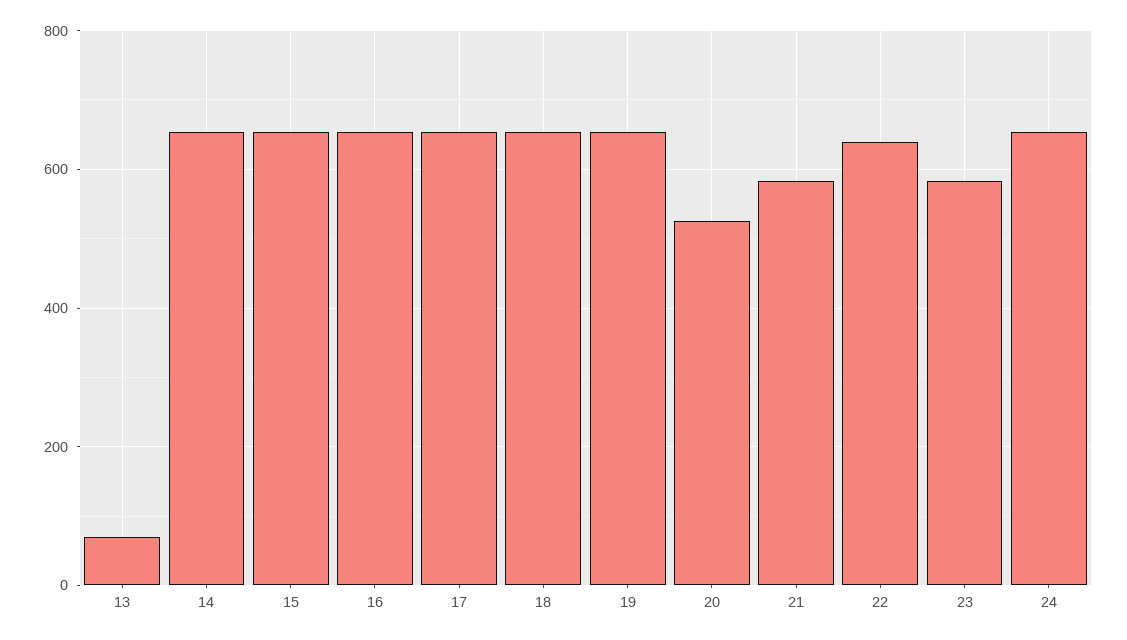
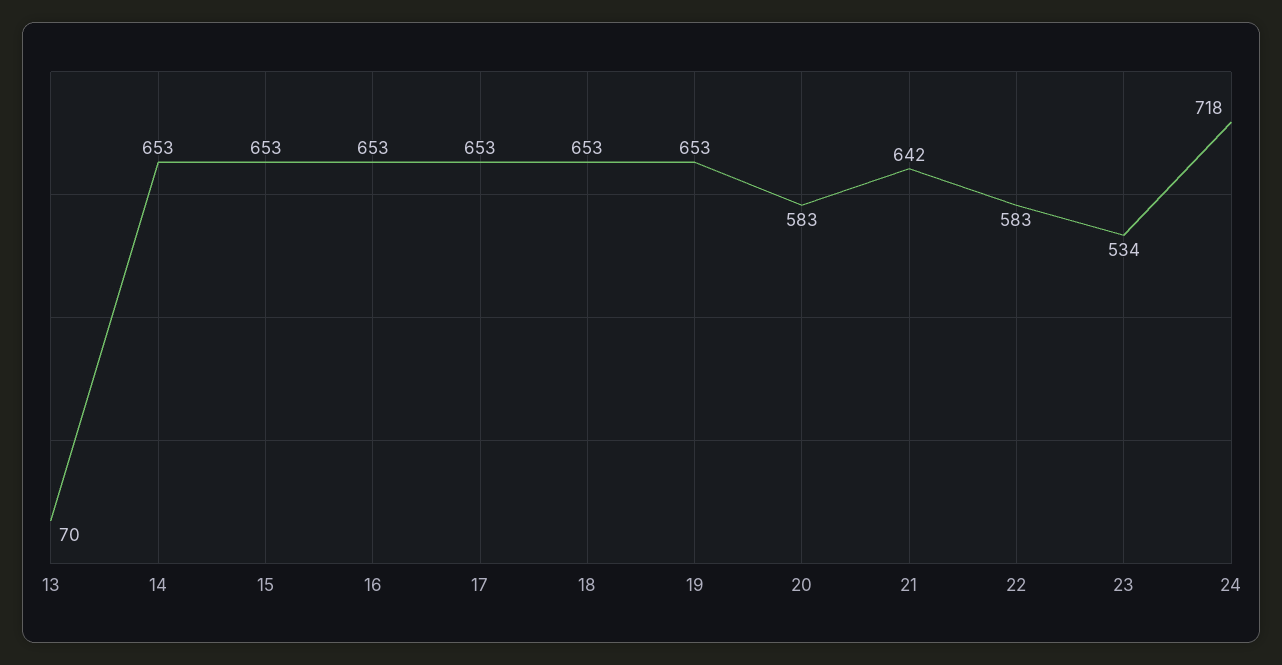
  {
    "13": 70,
    "14": 653,
    "15": 653,
    "16": 653,
    "17": 653,
    "18": 653,
    "19": 653,
-   "20": 520,
+   "20": 583,
-   "21": 580,
+   "21": 642,
-   "22": 640,
+   "22": 583,
-   "23": 580,
+   "23": 534,
-   "24": 660
+   "24": 718
  }

